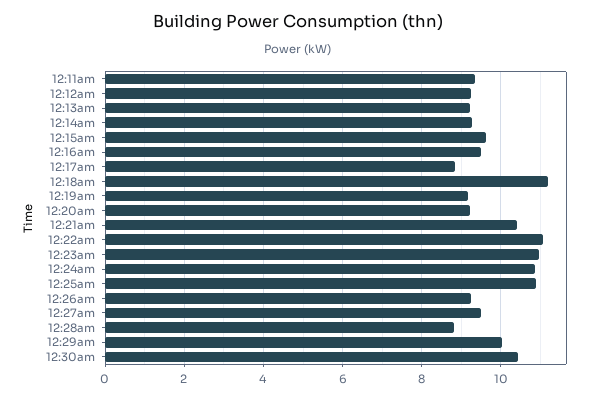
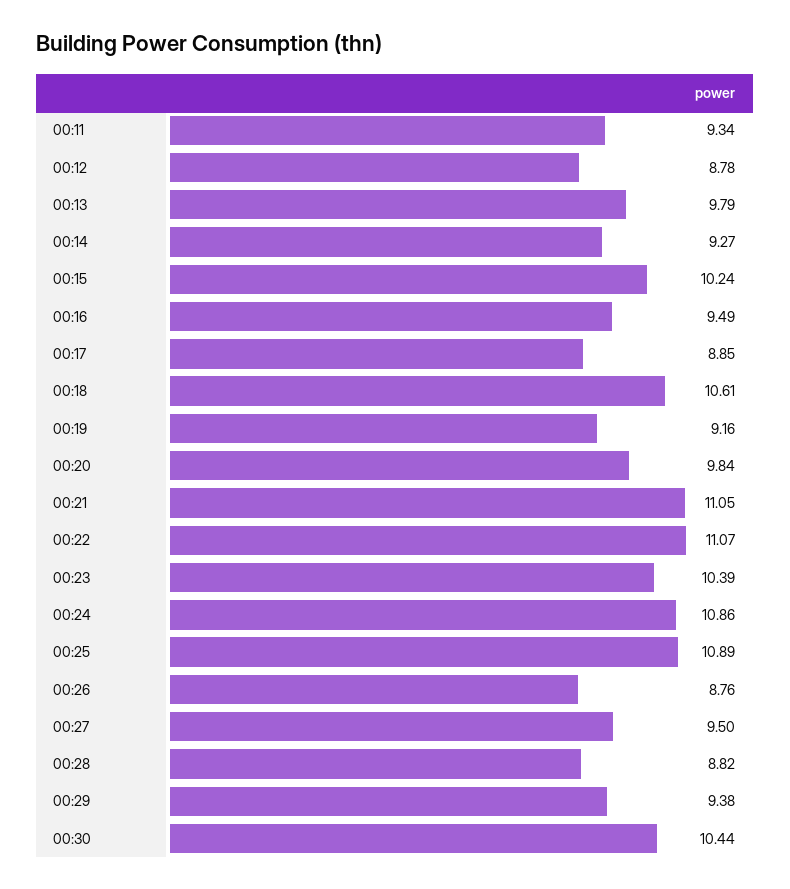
  {
    "12:11am": 9.34,
-   "12:12am": 9.2,
+   "12:12am": 8.78,
-   "12:13am": 9.2,
+   "12:13am": 9.79,
    "12:14am": 9.27,
-   "12:15am": 9.6,
+   "12:15am": 10.24,
    "12:16am": 9.49,
    "12:17am": 8.85,
-   "12:18am": 11.2,
+   "12:18am": 10.61,
    "12:19am": 9.16,
-   "12:20am": 9.2,
+   "12:20am": 9.84,
-   "12:21am": 10.4,
+   "12:21am": 11.05,
    "12:22am": 11.07,
-   "12:23am": 11,
+   "12:23am": 10.39,
    "12:24am": 10.86,
    "12:25am": 10.89,
-   "12:26am": 9.2,
+   "12:26am": 8.76,
    "12:27am": 9.5,
    "12:28am": 8.82,
-   "12:29am": 10,
+   "12:29am": 9.38,
    "12:30am": 10.44
  }

